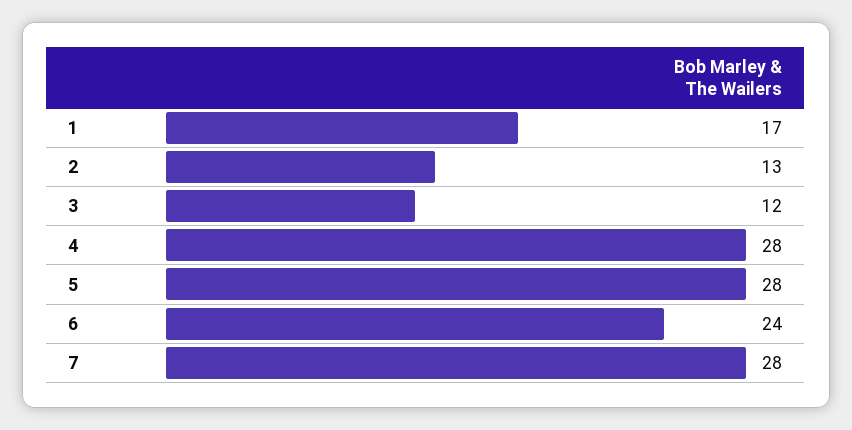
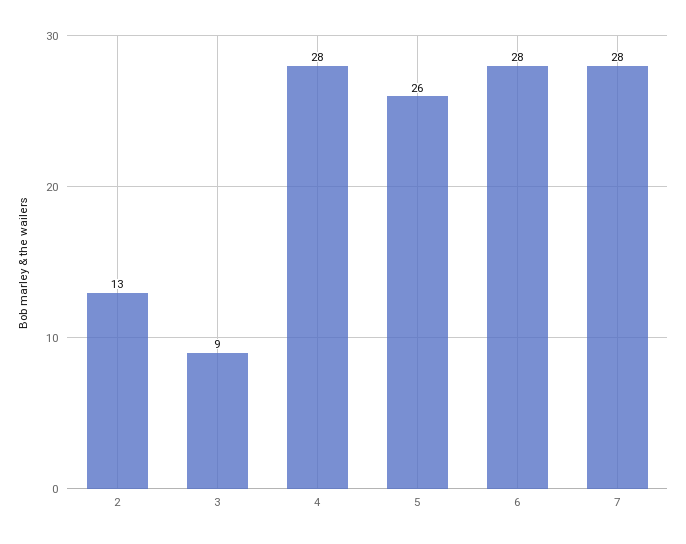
  {
-   "1": 17,
    "2": 13,
-   "3": 12,
+   "3": 9,
    "4": 28,
-   "5": 28,
+   "5": 26,
-   "6": 24,
+   "6": 28,
    "7": 28
  }

